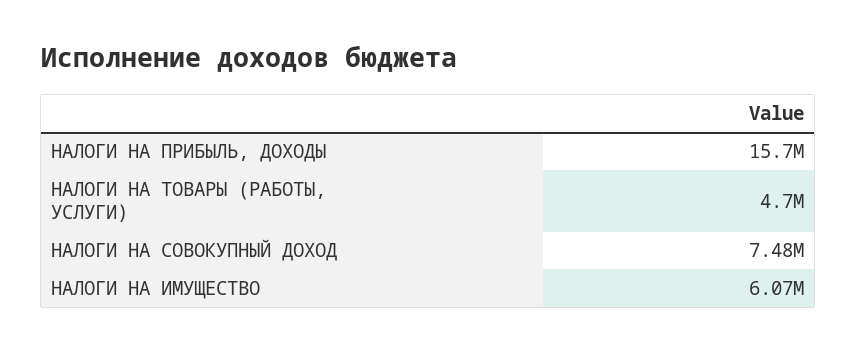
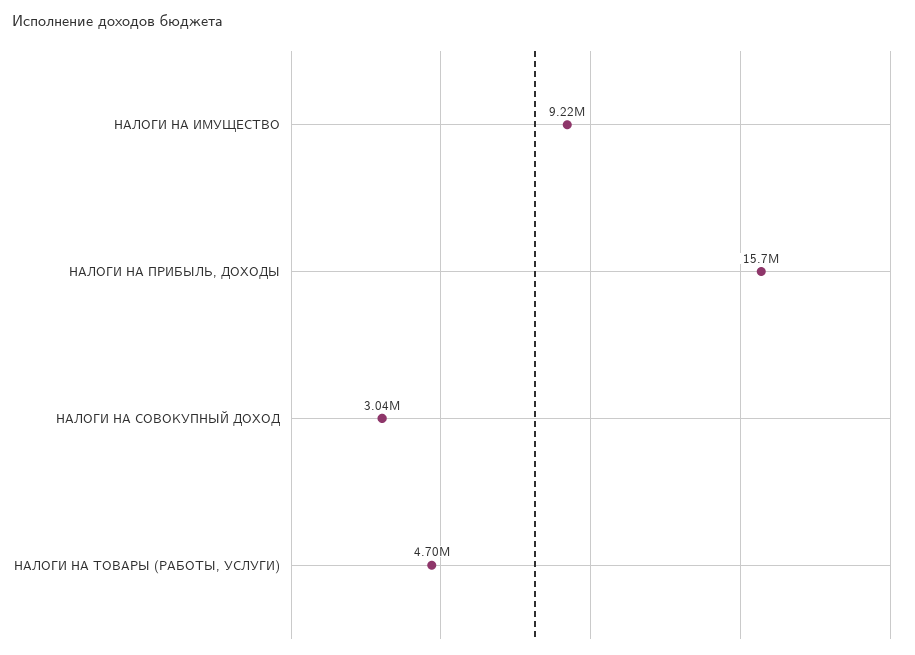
  {
    "НАЛОГИ НА ПРИБЫЛЬ, ДОХОДЫ": 15700000,
    "НАЛОГИ НА ТОВАРЫ (РАБОТЫ, УСЛУГИ)": 4700000,
-   "НАЛОГИ НА СОВОКУПНЫЙ ДОХОД": 7480000,
+   "НАЛОГИ НА СОВОКУПНЫЙ ДОХОД": 3040000,
-   "НАЛОГИ НА ИМУЩЕСТВО": 6070000
+   "НАЛОГИ НА ИМУЩЕСТВО": 9220000
  }

